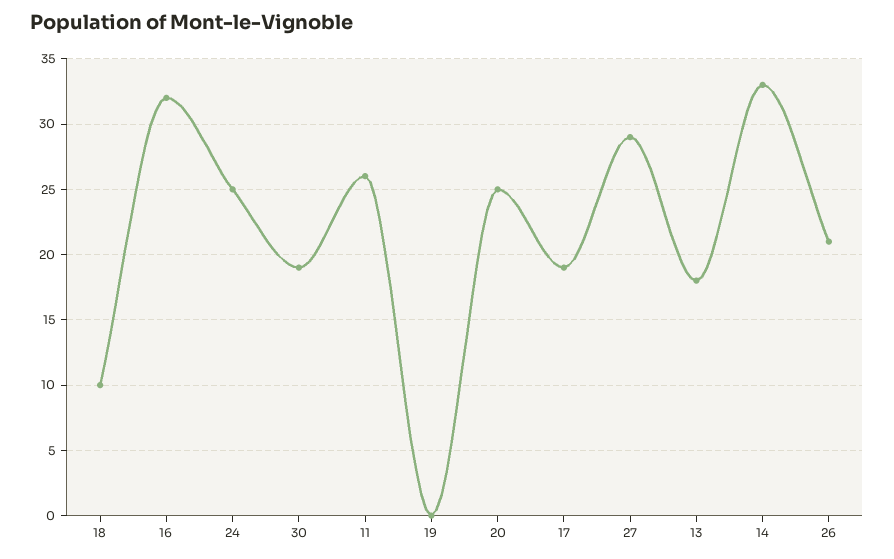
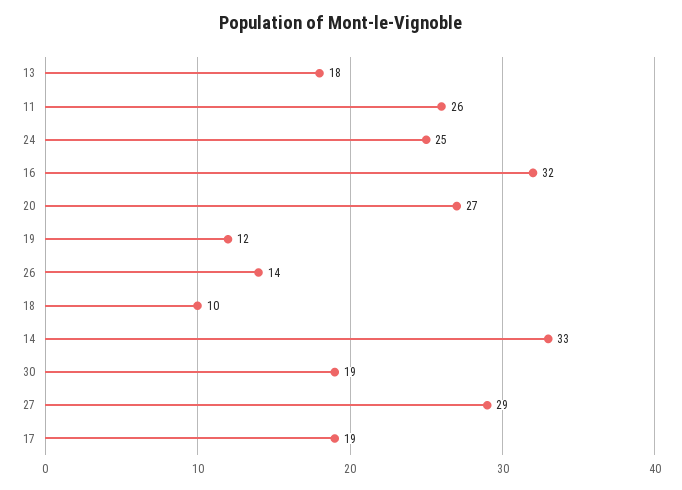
  {
    "18": 10,
    "16": 32,
    "24": 25,
    "30": 19,
    "11": 26,
-   "19": 0,
+   "19": 12,
-   "20": 25,
+   "20": 27,
    "17": 19,
    "27": 29,
    "13": 18,
    "14": 33,
-   "26": 21
+   "26": 14
  }

